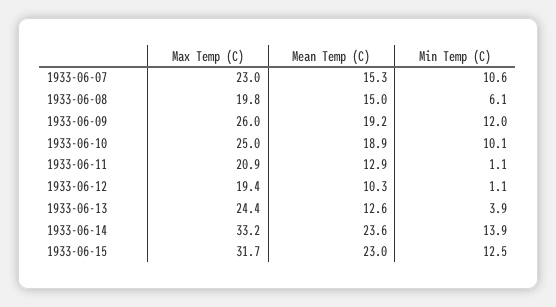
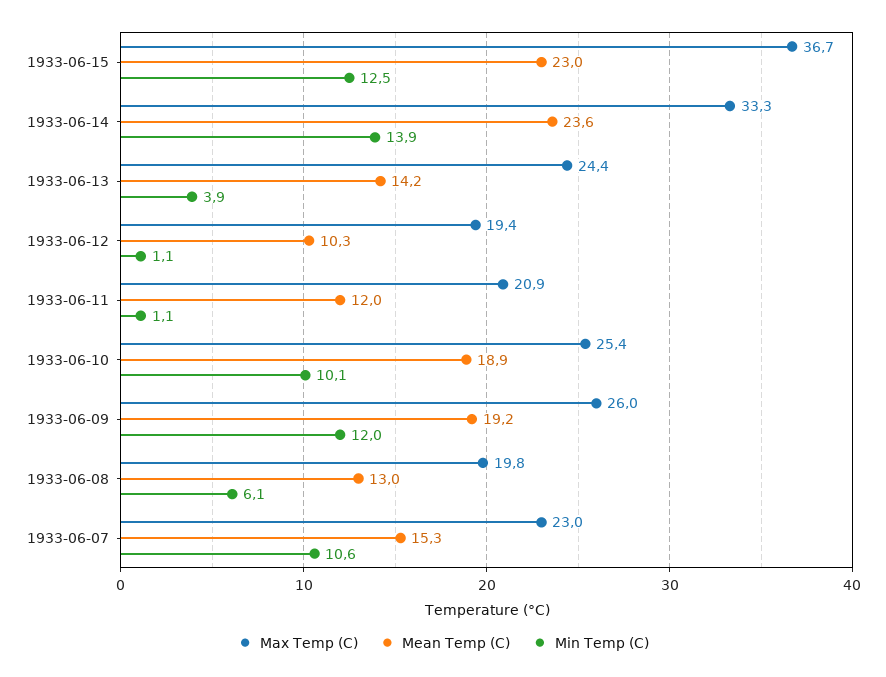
  {
    "Max Temp (C)": {
      "1933-06-07": 23,
      "1933-06-08": 19.8,
      "1933-06-09": 26,
-     "1933-06-10": 25,
+     "1933-06-10": 25.4,
      "1933-06-11": 20.9,
      "1933-06-12": 19.4,
      "1933-06-13": 24.4,
-     "1933-06-14": 33.2,
+     "1933-06-14": 33.3,
-     "1933-06-15": 31.7
+     "1933-06-15": 36.7
    },
    "Mean Temp (C)": {
      "1933-06-07": 15.3,
-     "1933-06-08": 15,
+     "1933-06-08": 13,
      "1933-06-09": 19.2,
      "1933-06-10": 18.9,
-     "1933-06-11": 12.9,
+     "1933-06-11": 12,
      "1933-06-12": 10.3,
-     "1933-06-13": 12.6,
+     "1933-06-13": 14.2,
      "1933-06-14": 23.6,
      "1933-06-15": 23
    },
    "Min Temp (C)": {
      "1933-06-07": 10.6,
      "1933-06-08": 6.1,
      "1933-06-09": 12,
      "1933-06-10": 10.1,
      "1933-06-11": 1.1,
      "1933-06-12": 1.1,
      "1933-06-13": 3.9,
      "1933-06-14": 13.9,
      "1933-06-15": 12.5
    }
  }

